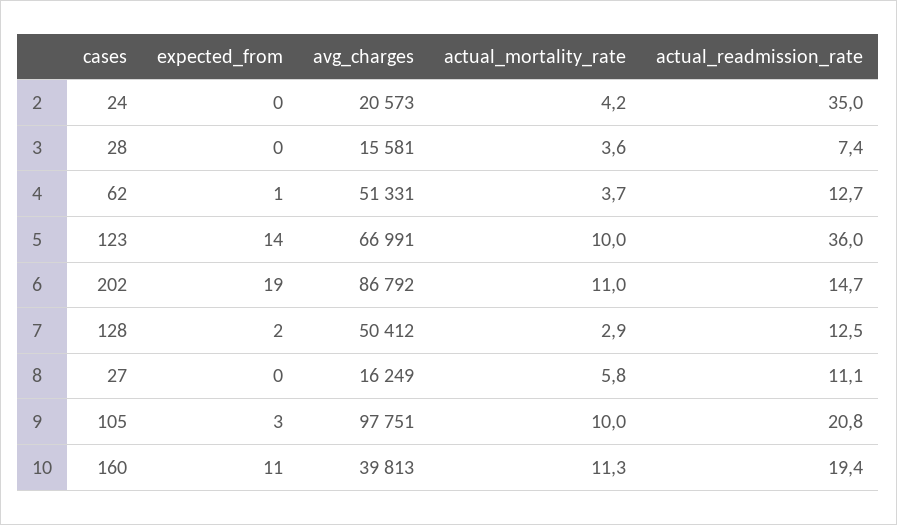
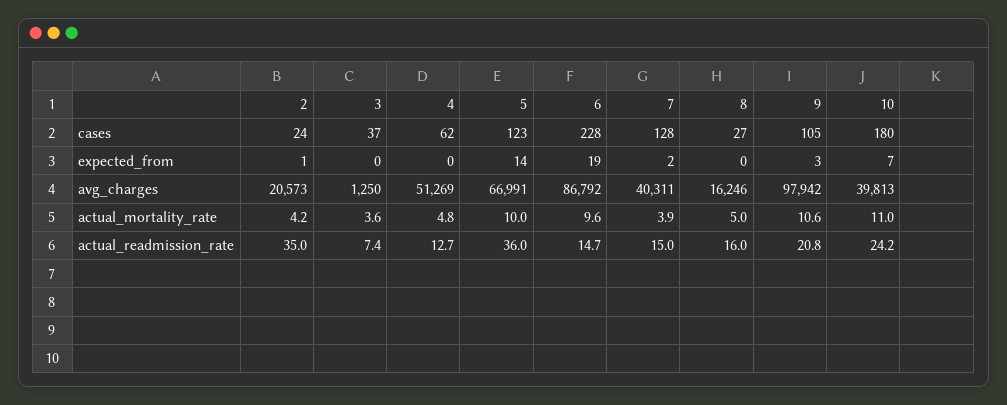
  {
    "cases": {
      "2": 24,
-     "3": 28,
+     "3": 37,
      "4": 62,
      "5": 123,
-     "6": 202,
+     "6": 228,
      "7": 128,
      "8": 27,
      "9": 105,
-     "10": 160
+     "10": 180
    },
    "expected_from": {
-     "2": 0,
+     "2": 1,
      "3": 0,
-     "4": 1,
+     "4": 0,
      "5": 14,
      "6": 19,
      "7": 2,
      "8": 0,
      "9": 3,
-     "10": 11
+     "10": 7
    },
    "avg_charges": {
      "2": 20573,
-     "3": 15581,
+     "3": 1250,
-     "4": 51331,
+     "4": 51269,
      "5": 66991,
      "6": 86792,
-     "7": 50412,
+     "7": 40311,
-     "8": 16249,
+     "8": 16246,
-     "9": 97751,
+     "9": 97942,
      "10": 39813
    },
    "actual_mortality_rate": {
      "2": 4.2,
      "3": 3.6,
-     "4": 3.7,
+     "4": 4.8,
      "5": 10,
-     "6": 11,
+     "6": 9.6,
-     "7": 2.9,
+     "7": 3.9,
-     "8": 5.8,
+     "8": 5,
-     "9": 10,
+     "9": 10.6,
-     "10": 11.3
+     "10": 11
    },
    "actual_readmission_rate": {
      "2": 35,
      "3": 7.4,
      "4": 12.7,
      "5": 36,
      "6": 14.7,
-     "7": 12.5,
+     "7": 15,
-     "8": 11.1,
+     "8": 16,
      "9": 20.8,
-     "10": 19.4
+     "10": 24.2
    }
  }

